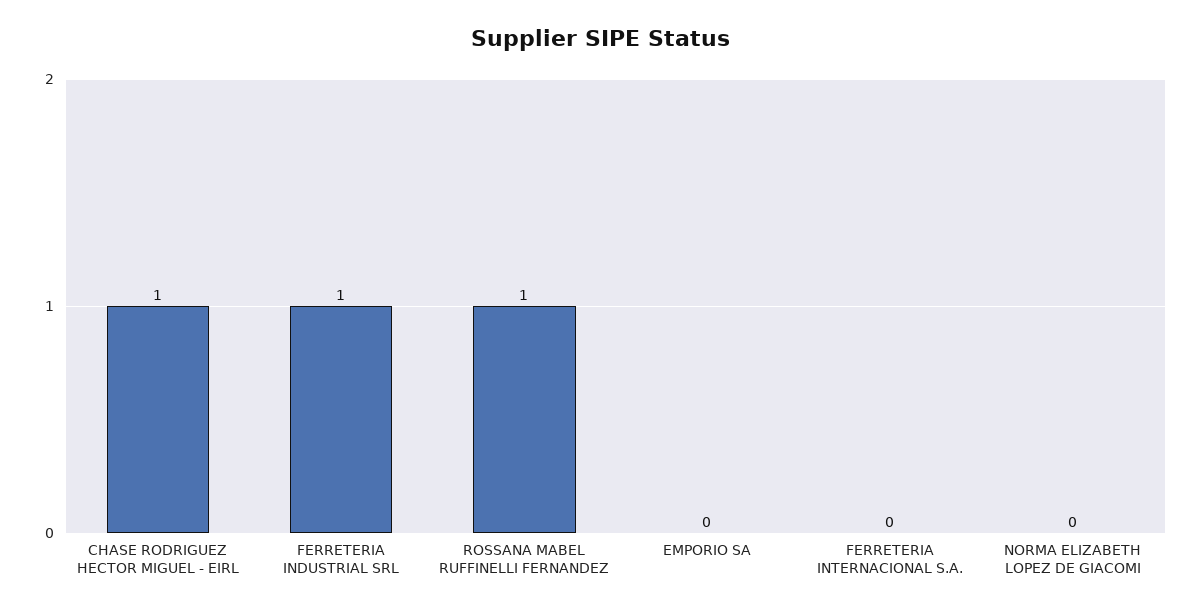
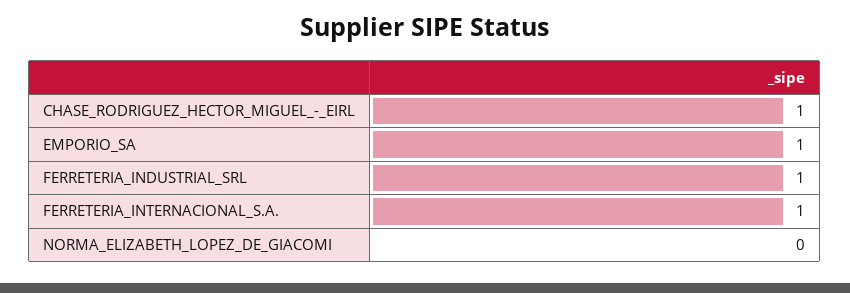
  {
    "CHASE RODRIGUEZ HECTOR MIGUEL - EIRL": 1,
    "FERRETERIA INDUSTRIAL SRL": 1,
-   "ROSSANA MABEL RUFFINELLI FERNANDEZ": 1,
-   "EMPORIO SA": 0,
+   "EMPORIO SA": 1,
-   "FERRETERIA INTERNACIONAL S.A.": 0,
+   "FERRETERIA INTERNACIONAL S.A.": 1,
    "NORMA ELIZABETH LOPEZ DE GIACOMI": 0
  }

